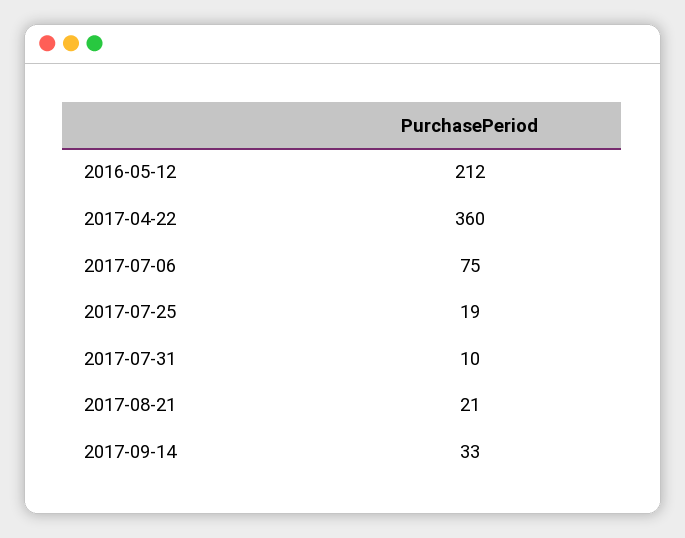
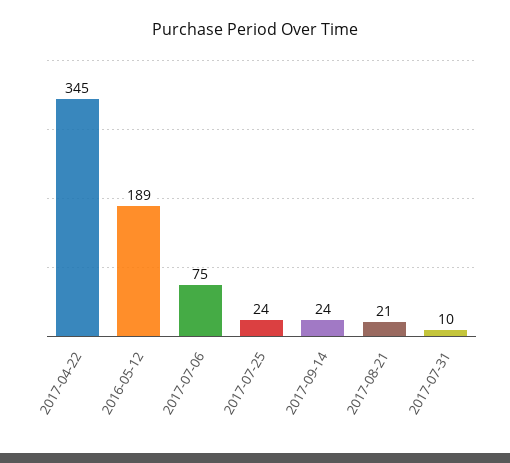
  {
-   "2016-05-12": 212,
+   "2016-05-12": 189,
-   "2017-04-22": 360,
+   "2017-04-22": 345,
    "2017-07-06": 75,
-   "2017-07-25": 19,
+   "2017-07-25": 24,
    "2017-07-31": 10,
    "2017-08-21": 21,
-   "2017-09-14": 33
+   "2017-09-14": 24
  }

